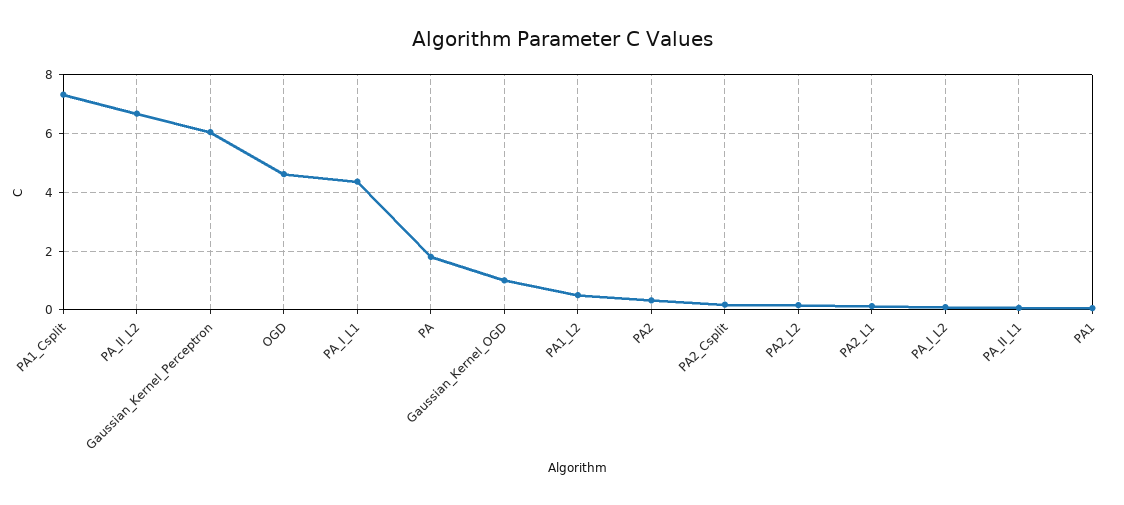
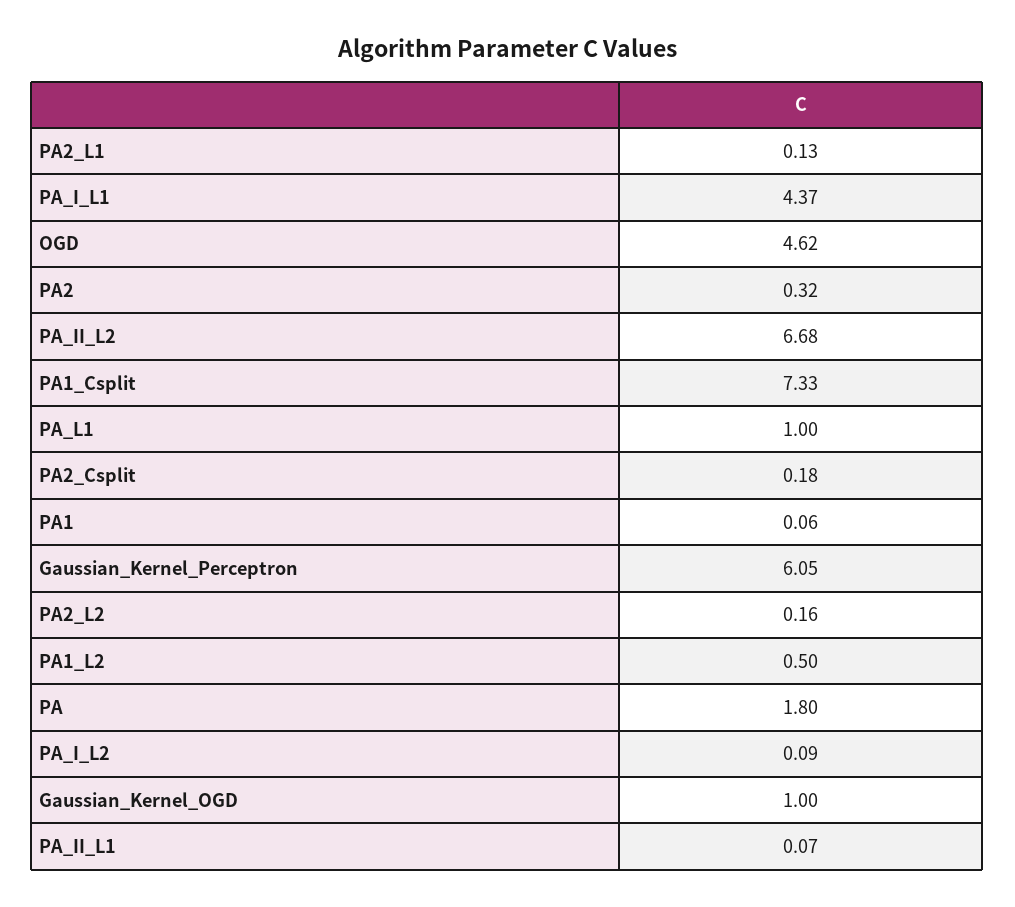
  {
    "PA1_Csplit": 7.33,
    "PA_II_L2": 6.68,
    "Gaussian_Kernel_Perceptron": 6.05,
    "OGD": 4.62,
    "PA_I_L1": 4.37,
    "PA": 1.8,
    "Gaussian_Kernel_OGD": 1,
    "PA1_L2": 0.5,
    "PA2": 0.32,
    "PA2_Csplit": 0.18,
    "PA2_L2": 0.16,
    "PA2_L1": 0.13,
    "PA_I_L2": 0.09,
    "PA_II_L1": 0.07,
-   "PA1": 0.06
+   "PA1": 0.06,
+   "PA_L1": 1
  }

